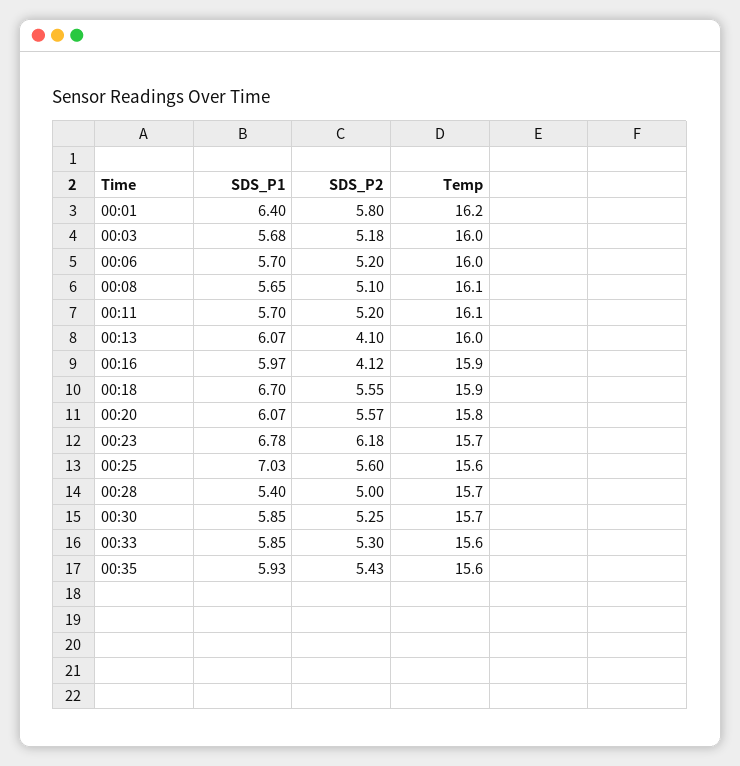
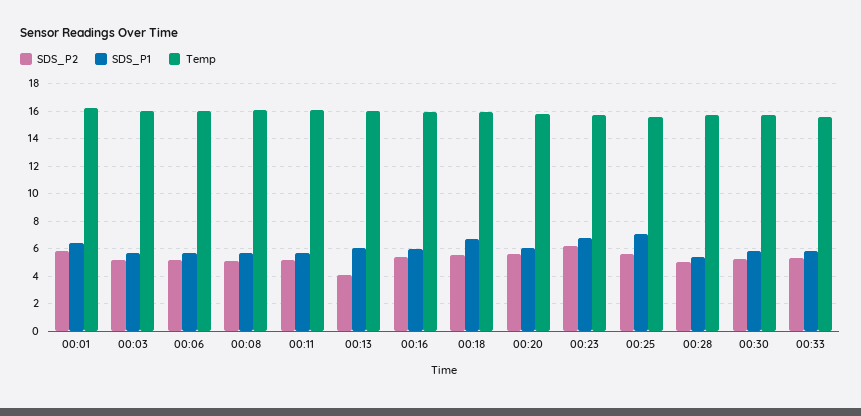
  {
    "SDS_P1": {
      "00:01": 6.4,
      "00:03": 5.68,
      "00:06": 5.7,
      "00:08": 5.65,
      "00:11": 5.7,
      "00:13": 6.07,
      "00:16": 5.97,
      "00:18": 6.7,
      "00:20": 6.07,
      "00:23": 6.78,
      "00:25": 7.03,
      "00:28": 5.4,
      "00:30": 5.85,
-     "00:33": 5.85,
+     "00:33": 5.85
-     "00:35": 5.93
    },
    "SDS_P2": {
      "00:01": 5.8,
      "00:03": 5.18,
      "00:06": 5.2,
      "00:08": 5.1,
      "00:11": 5.2,
      "00:13": 4.1,
-     "00:16": 4.12,
+     "00:16": 5.5,
      "00:18": 5.55,
      "00:20": 5.57,
      "00:23": 6.18,
      "00:25": 5.6,
      "00:28": 5,
      "00:30": 5.25,
-     "00:33": 5.3,
+     "00:33": 5.3
-     "00:35": 5.43
    },
    "Temp": {
      "00:01": 16.2,
      "00:03": 16,
      "00:06": 16,
      "00:08": 16.1,
      "00:11": 16.1,
      "00:13": 16,
      "00:16": 15.9,
      "00:18": 15.9,
      "00:20": 15.8,
      "00:23": 15.7,
      "00:25": 15.6,
      "00:28": 15.7,
      "00:30": 15.7,
-     "00:33": 15.6,
+     "00:33": 15.6
-     "00:35": 15.6
    }
  }

